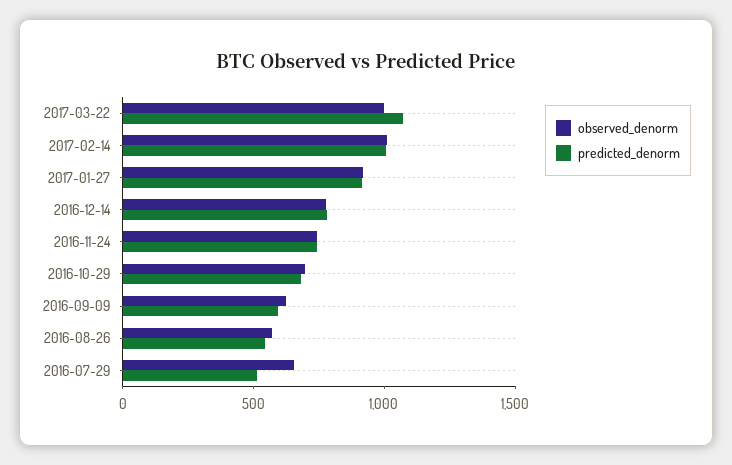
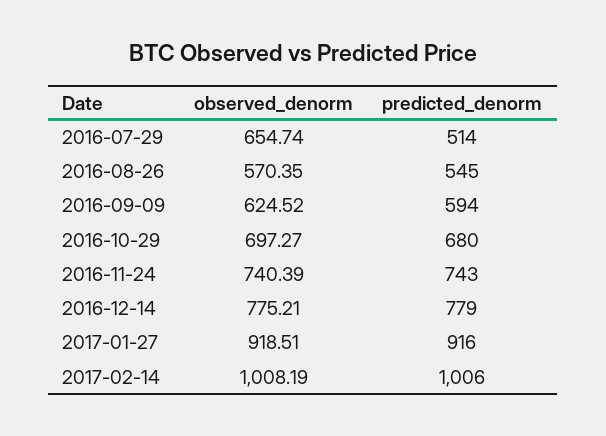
  {
    "observed_denorm": {
-     "2017-03-22": 1000,
      "2017-02-14": 1008.19,
      "2017-01-27": 918.51,
      "2016-12-14": 775.21,
      "2016-11-24": 740.39,
      "2016-10-29": 697.27,
      "2016-09-09": 624.52,
      "2016-08-26": 570.35,
      "2016-07-29": 654.74
    },
    "predicted_denorm": {
-     "2017-03-22": 1100,
      "2017-02-14": 1006,
      "2017-01-27": 916,
      "2016-12-14": 779,
      "2016-11-24": 743,
      "2016-10-29": 680,
      "2016-09-09": 594,
      "2016-08-26": 545,
      "2016-07-29": 514
    }
  }

